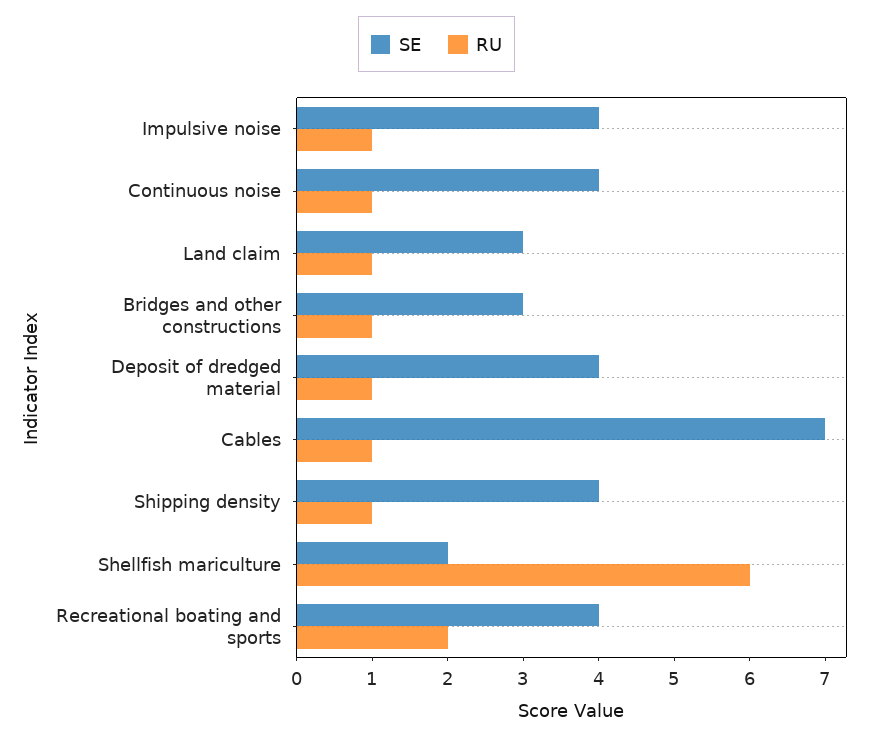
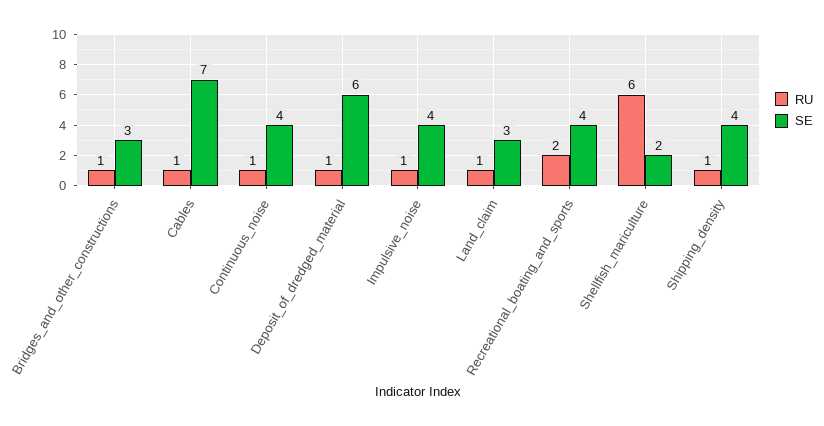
  {
    "SE": {
      "Impulsive noise": 4,
      "Continuous noise": 4,
      "Land claim": 3,
      "Bridges and other constructions": 3,
-     "Deposit of dredged material": 4,
+     "Deposit of dredged material": 6,
      "Cables": 7,
      "Shipping density": 4,
      "Shellfish mariculture": 2,
      "Recreational boating and sports": 4
    },
    "RU": {
      "Impulsive noise": 1,
      "Continuous noise": 1,
      "Land claim": 1,
      "Bridges and other constructions": 1,
      "Deposit of dredged material": 1,
      "Cables": 1,
      "Shipping density": 1,
      "Shellfish mariculture": 6,
      "Recreational boating and sports": 2
    }
  }

